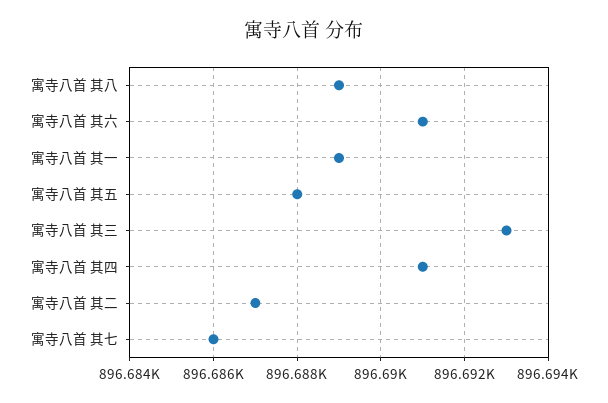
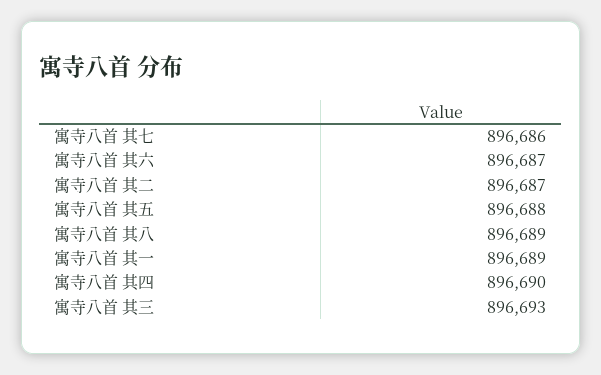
  {
    "寓寺八首 其八": 896689,
-   "寓寺八首 其六": 896691,
+   "寓寺八首 其六": 896687,
    "寓寺八首 其一": 896689,
    "寓寺八首 其五": 896688,
    "寓寺八首 其三": 896693,
-   "寓寺八首 其四": 896691,
+   "寓寺八首 其四": 896690,
    "寓寺八首 其二": 896687,
    "寓寺八首 其七": 896686
  }

